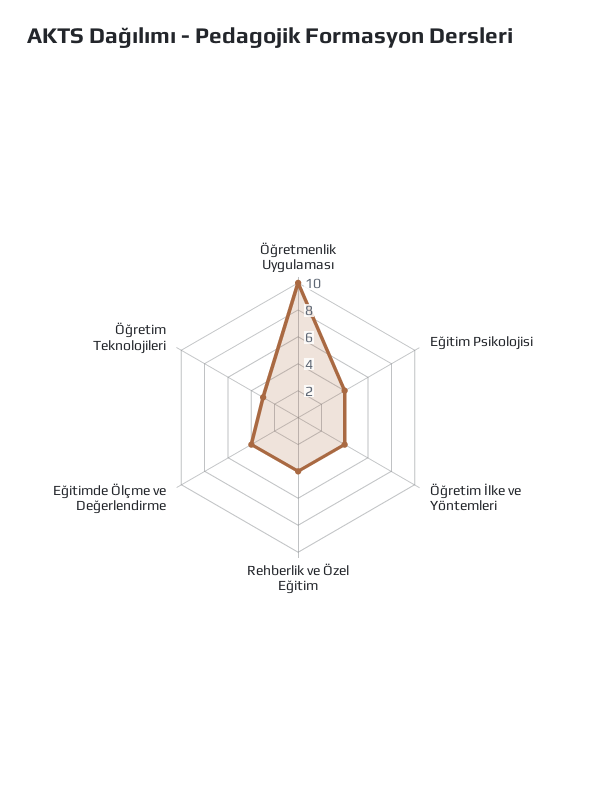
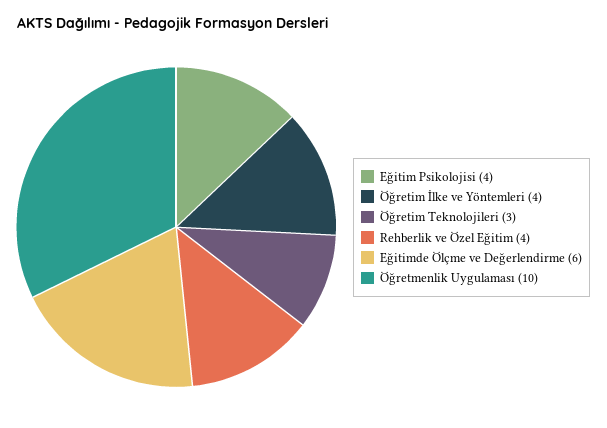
  {
    "Öğretmenlik Uygulaması": 10,
    "Eğitim Psikolojisi": 4,
    "Öğretim İlke ve Yöntemleri": 4,
    "Rehberlik ve Özel Eğitim": 4,
-   "Eğitimde Ölçme ve Değerlendirme": 4,
+   "Eğitimde Ölçme ve Değerlendirme": 6,
    "Öğretim Teknolojileri": 3
  }

